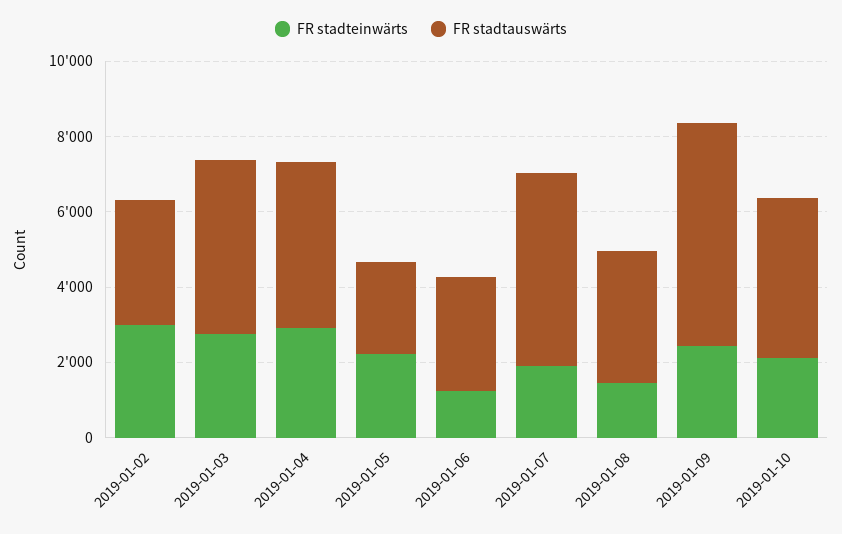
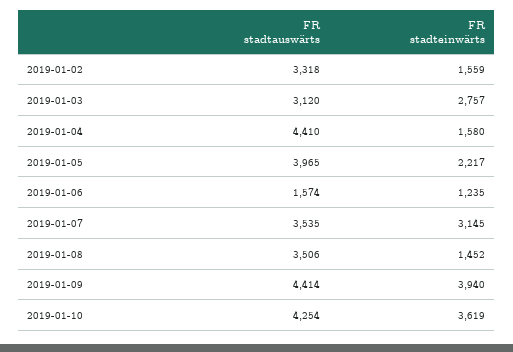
  {
    "FR stadteinwärts": {
-     "2019-01-02": 3000,
+     "2019-01-02": 1559,
      "2019-01-03": 2757,
-     "2019-01-04": 3000,
+     "2019-01-04": 1580,
      "2019-01-05": 2217,
      "2019-01-06": 1235,
-     "2019-01-07": 2000,
+     "2019-01-07": 3145,
      "2019-01-08": 1452,
-     "2019-01-09": 2500,
+     "2019-01-09": 3940,
-     "2019-01-10": 2000
+     "2019-01-10": 3619
    },
    "FR stadtauswärts": {
      "2019-01-02": 3318,
-     "2019-01-03": 4500,
+     "2019-01-03": 3120,
      "2019-01-04": 4410,
-     "2019-01-05": 2500,
+     "2019-01-05": 3965,
-     "2019-01-06": 3000,
+     "2019-01-06": 1574,
-     "2019-01-07": 5000,
+     "2019-01-07": 3535,
      "2019-01-08": 3506,
-     "2019-01-09": 6000,
+     "2019-01-09": 4414,
      "2019-01-10": 4254
    }
  }

